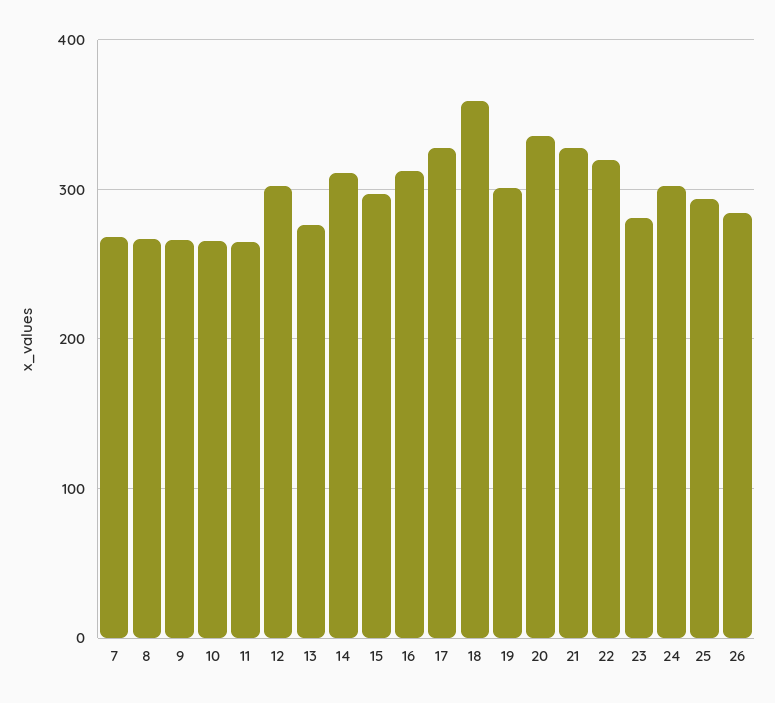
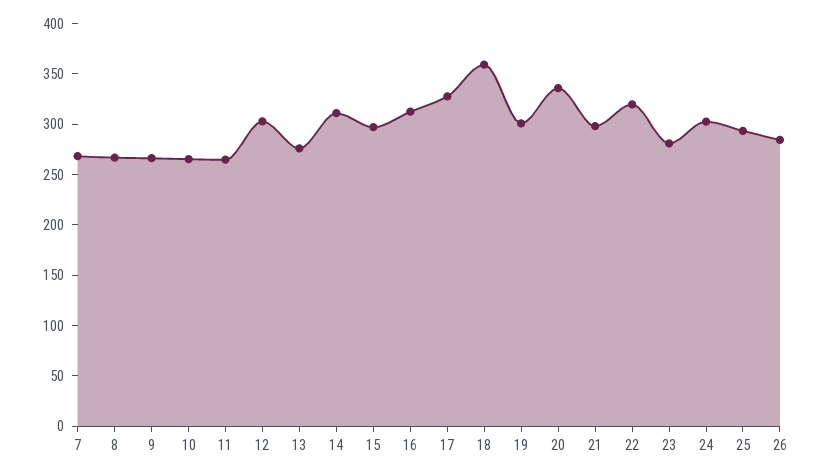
  {
    "7": 270,
    "8": 270,
    "9": 270,
    "10": 270,
    "11": 260,
    "12": 300,
    "13": 280,
    "14": 310,
    "15": 300,
    "16": 310,
    "17": 330,
    "18": 360,
    "19": 300,
    "20": 340,
-   "21": 330,
+   "21": 300,
    "22": 320,
    "23": 280,
    "24": 300,
    "25": 290,
    "26": 280
  }

